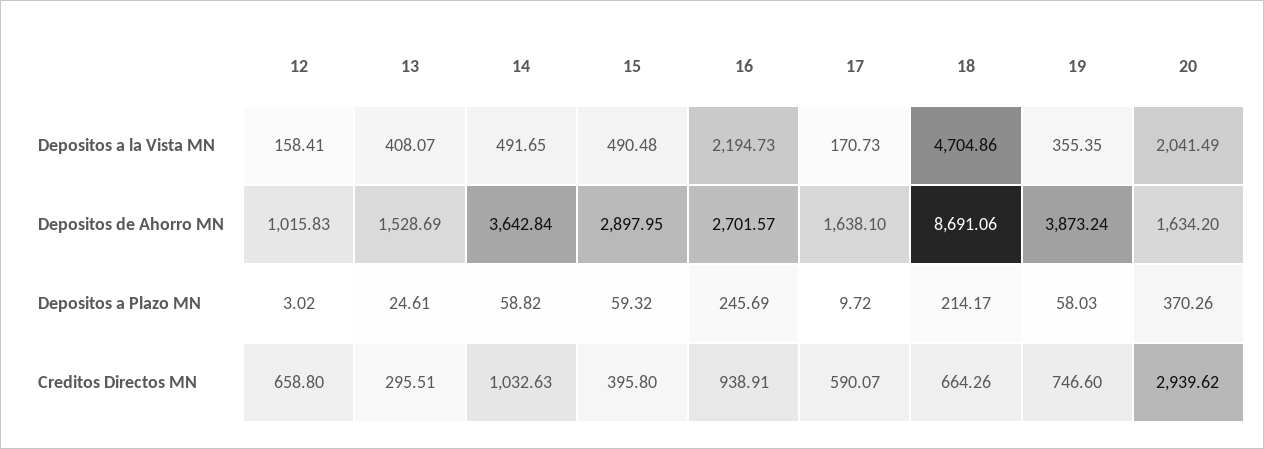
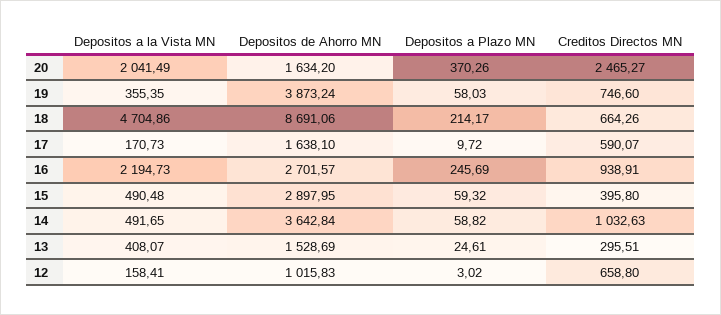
  {
    "12": {
      "Depositos a la Vista MN": 158.41,
      "Depositos de Ahorro MN": 1015.83,
      "Depositos a Plazo MN": 3.02,
      "Creditos Directos MN": 658.8
    },
    "13": {
      "Depositos a la Vista MN": 408.07,
      "Depositos de Ahorro MN": 1528.69,
      "Depositos a Plazo MN": 24.61,
      "Creditos Directos MN": 295.51
    },
    "14": {
      "Depositos a la Vista MN": 491.65,
      "Depositos de Ahorro MN": 3642.84,
      "Depositos a Plazo MN": 58.82,
      "Creditos Directos MN": 1032.63
    },
    "15": {
      "Depositos a la Vista MN": 490.48,
      "Depositos de Ahorro MN": 2897.95,
      "Depositos a Plazo MN": 59.32,
      "Creditos Directos MN": 395.8
    },
    "16": {
      "Depositos a la Vista MN": 2194.73,
      "Depositos de Ahorro MN": 2701.57,
      "Depositos a Plazo MN": 245.69,
      "Creditos Directos MN": 938.91
    },
    "17": {
      "Depositos a la Vista MN": 170.73,
      "Depositos de Ahorro MN": 1638.1,
      "Depositos a Plazo MN": 9.72,
      "Creditos Directos MN": 590.07
    },
    "18": {
      "Depositos a la Vista MN": 4704.86,
      "Depositos de Ahorro MN": 8691.06,
      "Depositos a Plazo MN": 214.17,
      "Creditos Directos MN": 664.26
    },
    "19": {
      "Depositos a la Vista MN": 355.35,
      "Depositos de Ahorro MN": 3873.24,
      "Depositos a Plazo MN": 58.03,
      "Creditos Directos MN": 746.6
    },
    "20": {
      "Depositos a la Vista MN": 2041.49,
      "Depositos de Ahorro MN": 1634.2,
      "Depositos a Plazo MN": 370.26,
-     "Creditos Directos MN": 2939.62
+     "Creditos Directos MN": 2465.27
    }
  }

